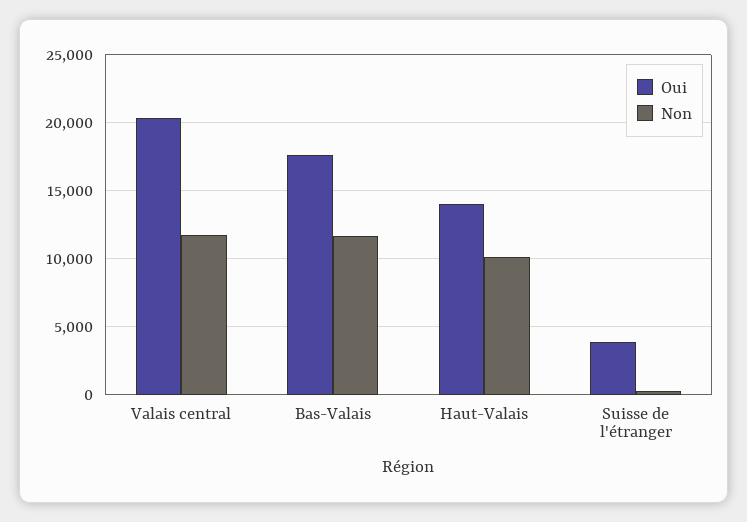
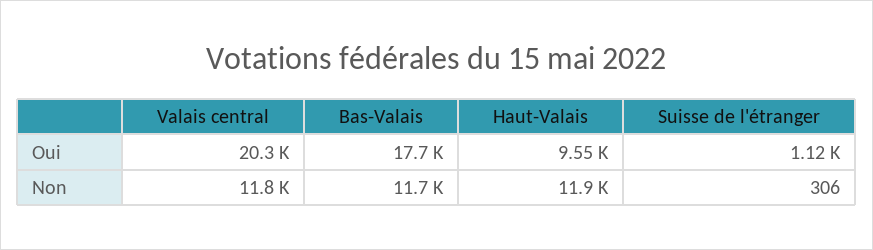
  {
    "Oui": {
      "Valais central": 20300,
      "Bas-Valais": 17700,
-     "Haut-Valais": 14000,
+     "Haut-Valais": 9550,
-     "Suisse de l'étranger": 4000
+     "Suisse de l'étranger": 1120
    },
    "Non": {
      "Valais central": 11800,
      "Bas-Valais": 11700,
-     "Haut-Valais": 10000,
+     "Haut-Valais": 11900,
      "Suisse de l'étranger": 306
    }
  }

